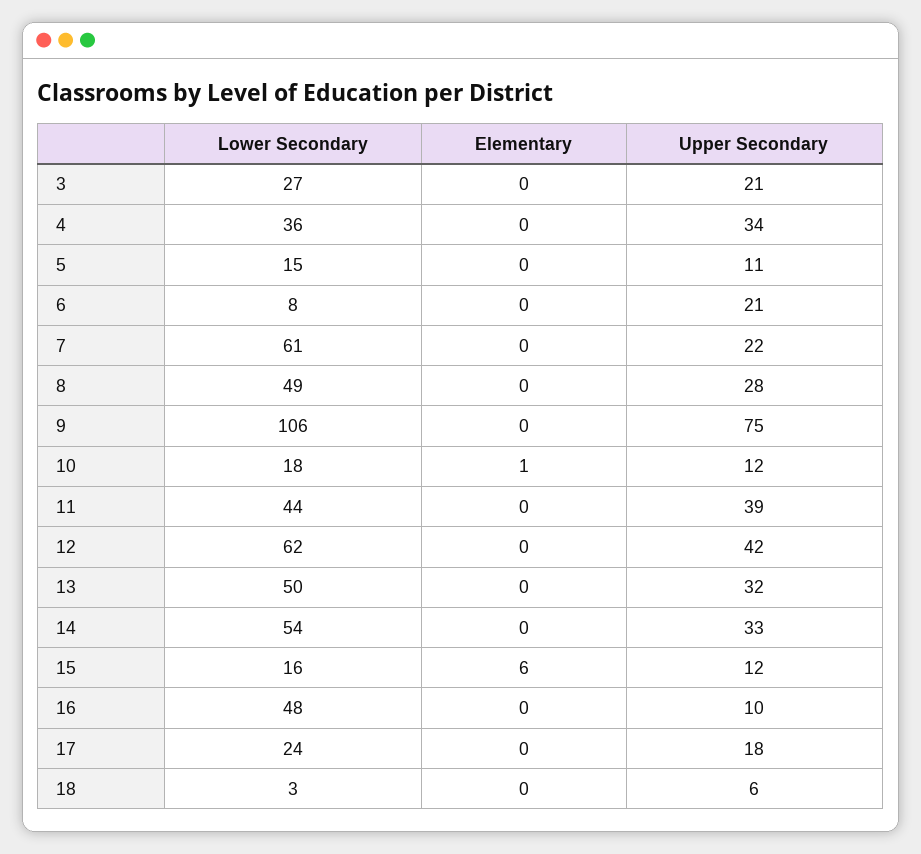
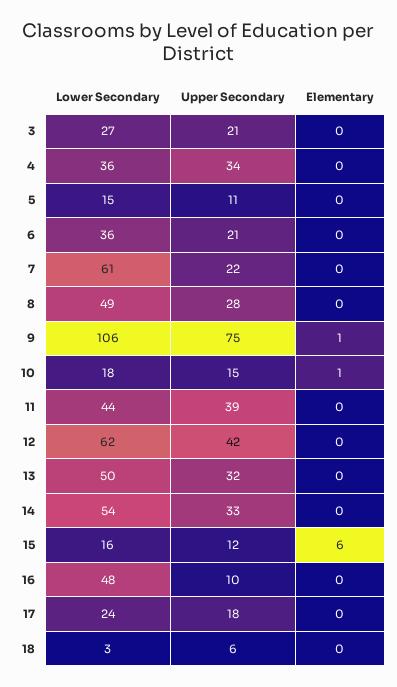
  {
    "Lower Secondary": {
      "3": 27,
      "4": 36,
      "5": 15,
-     "6": 8,
+     "6": 36,
      "7": 61,
      "8": 49,
      "9": 106,
      "10": 18,
      "11": 44,
      "12": 62,
      "13": 50,
      "14": 54,
      "15": 16,
      "16": 48,
      "17": 24,
      "18": 3
    },
    "Elementary": {
      "3": 0,
      "4": 0,
      "5": 0,
      "6": 0,
      "7": 0,
      "8": 0,
-     "9": 0,
+     "9": 1,
      "10": 1,
      "11": 0,
      "12": 0,
      "13": 0,
      "14": 0,
      "15": 6,
      "16": 0,
      "17": 0,
      "18": 0
    },
    "Upper Secondary": {
      "3": 21,
      "4": 34,
      "5": 11,
      "6": 21,
      "7": 22,
      "8": 28,
      "9": 75,
-     "10": 12,
+     "10": 15,
      "11": 39,
      "12": 42,
      "13": 32,
      "14": 33,
      "15": 12,
      "16": 10,
      "17": 18,
      "18": 6
    }
  }

